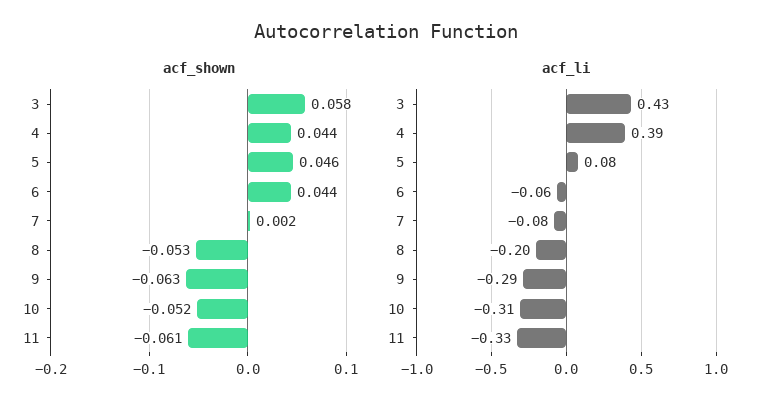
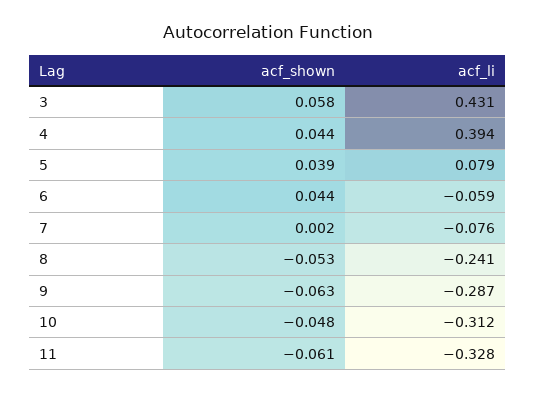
  {
    "acf_shown": {
      "3": 0.058,
      "4": 0.044,
-     "5": 0.046,
+     "5": 0.039,
      "6": 0.044,
      "7": 0.002,
      "8": -0.053,
      "9": -0.063,
-     "10": -0.052,
+     "10": -0.048,
      "11": -0.061
    },
    "acf_li": {
      "3": 0.431,
      "4": 0.394,
      "5": 0.079,
      "6": -0.059,
      "7": -0.076,
-     "8": -0.2,
+     "8": -0.241,
      "9": -0.287,
      "10": -0.312,
      "11": -0.328
    }
  }

